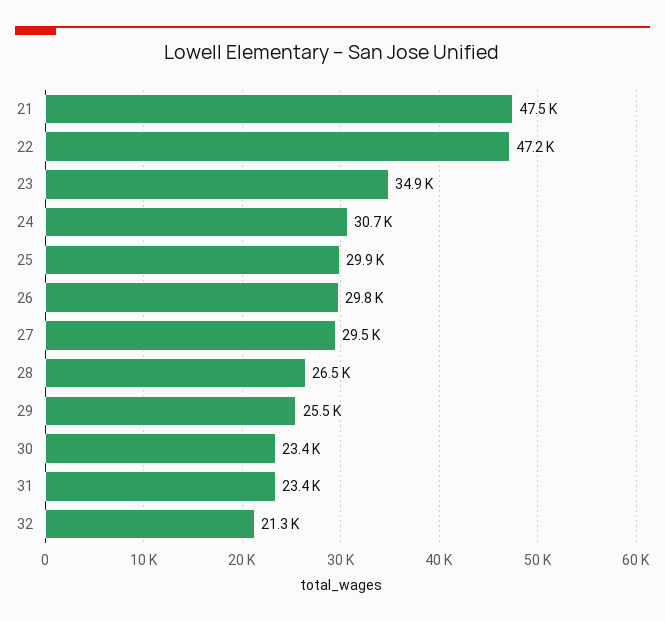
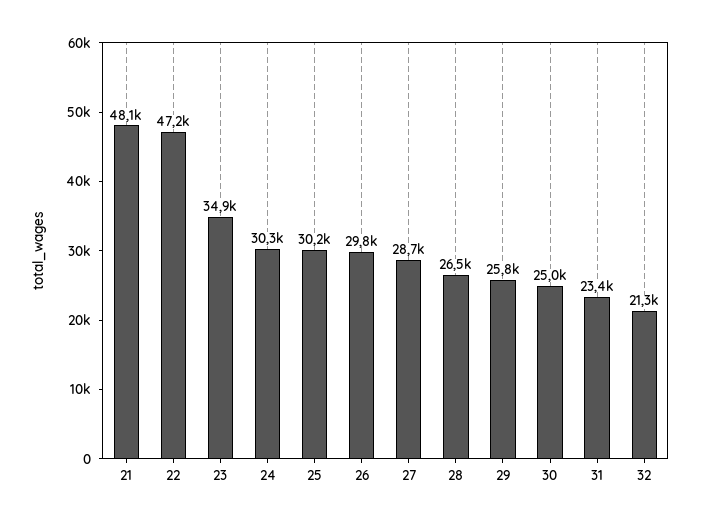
  {
-   "21": 47500,
+   "21": 48100,
    "22": 47200,
    "23": 34900,
-   "24": 30700,
+   "24": 30300,
-   "25": 29900,
+   "25": 30200,
    "26": 29800,
-   "27": 29500,
+   "27": 28700,
    "28": 26500,
-   "29": 25500,
+   "29": 25800,
-   "30": 23400,
+   "30": 25000,
    "31": 23400,
    "32": 21300
  }

